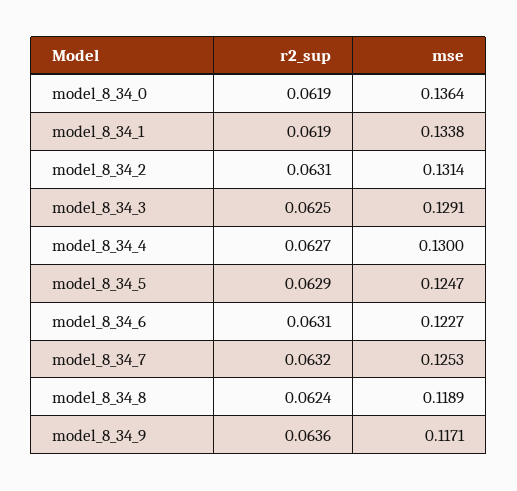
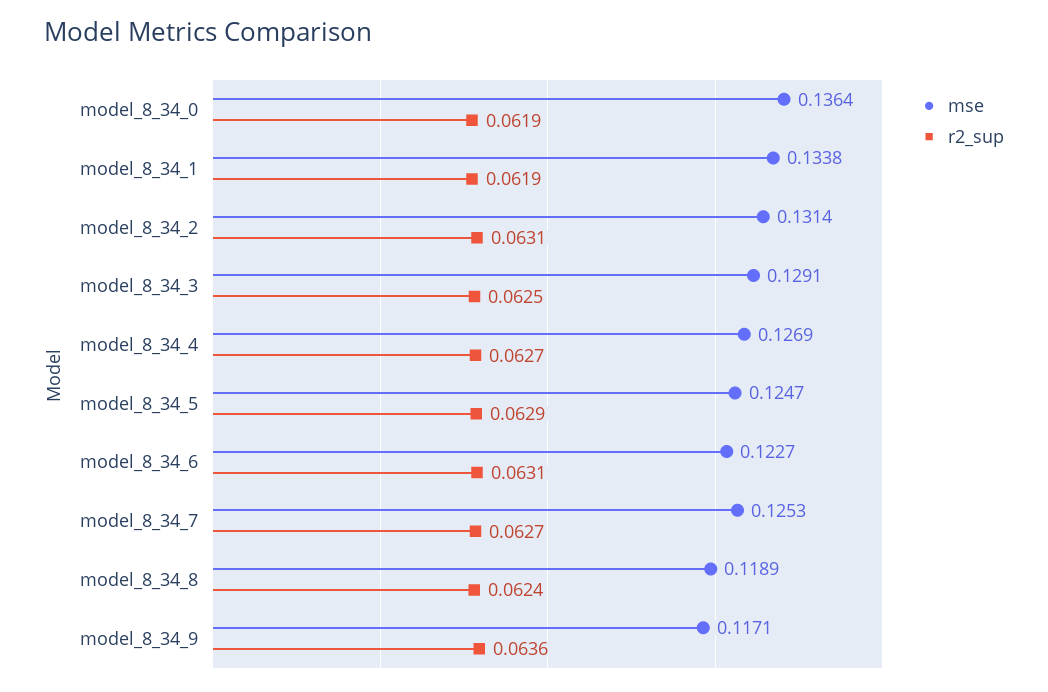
  {
    "r2_sup": {
      "model_8_34_0": 0.0619,
      "model_8_34_1": 0.0619,
      "model_8_34_2": 0.0631,
      "model_8_34_3": 0.0625,
      "model_8_34_4": 0.0627,
      "model_8_34_5": 0.0629,
      "model_8_34_6": 0.0631,
-     "model_8_34_7": 0.0632,
+     "model_8_34_7": 0.0627,
      "model_8_34_8": 0.0624,
      "model_8_34_9": 0.0636
    },
    "mse": {
      "model_8_34_0": 0.1364,
      "model_8_34_1": 0.1338,
      "model_8_34_2": 0.1314,
      "model_8_34_3": 0.1291,
-     "model_8_34_4": 0.13,
+     "model_8_34_4": 0.1269,
      "model_8_34_5": 0.1247,
      "model_8_34_6": 0.1227,
      "model_8_34_7": 0.1253,
      "model_8_34_8": 0.1189,
      "model_8_34_9": 0.1171
    }
  }

